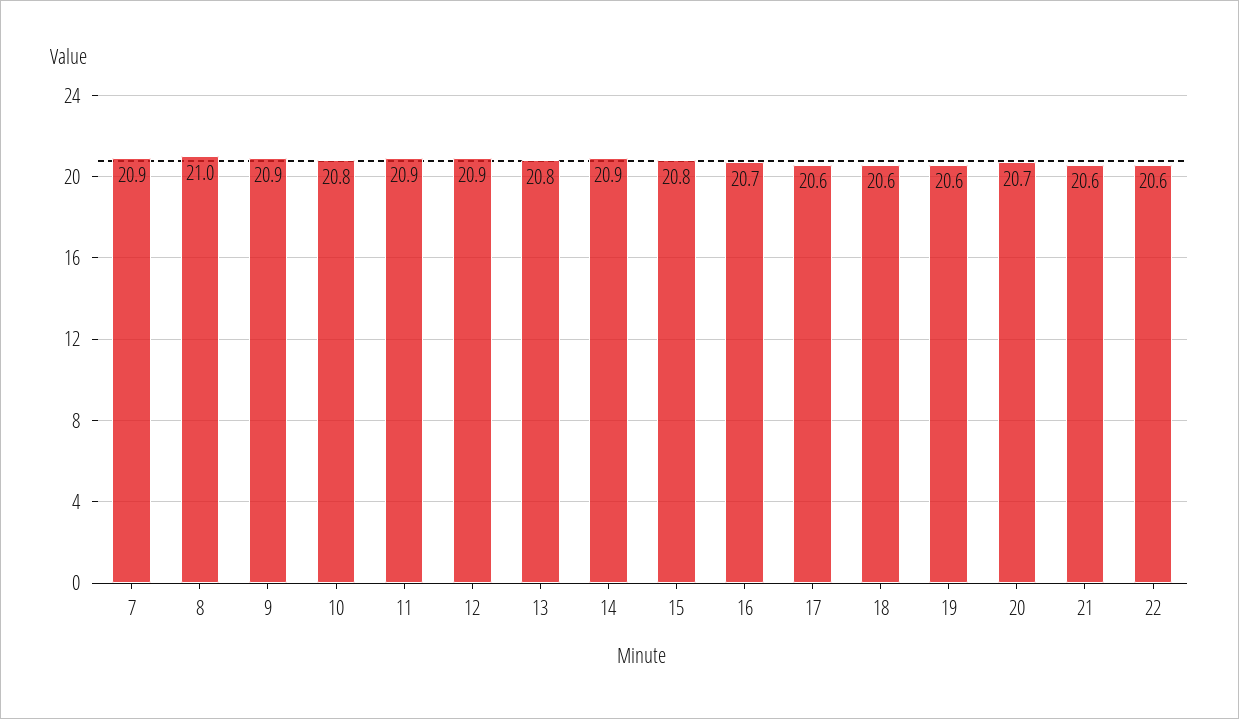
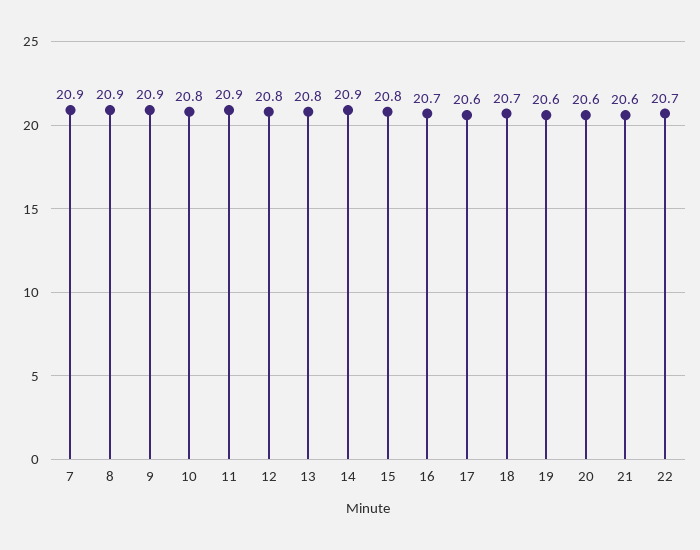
  {
    "7": 20.9,
-   "8": 21,
+   "8": 20.9,
    "9": 20.9,
    "10": 20.8,
    "11": 20.9,
-   "12": 20.9,
+   "12": 20.8,
    "13": 20.8,
    "14": 20.9,
    "15": 20.8,
    "16": 20.7,
    "17": 20.6,
-   "18": 20.6,
+   "18": 20.7,
    "19": 20.6,
-   "20": 20.7,
+   "20": 20.6,
    "21": 20.6,
-   "22": 20.6
+   "22": 20.7
  }

